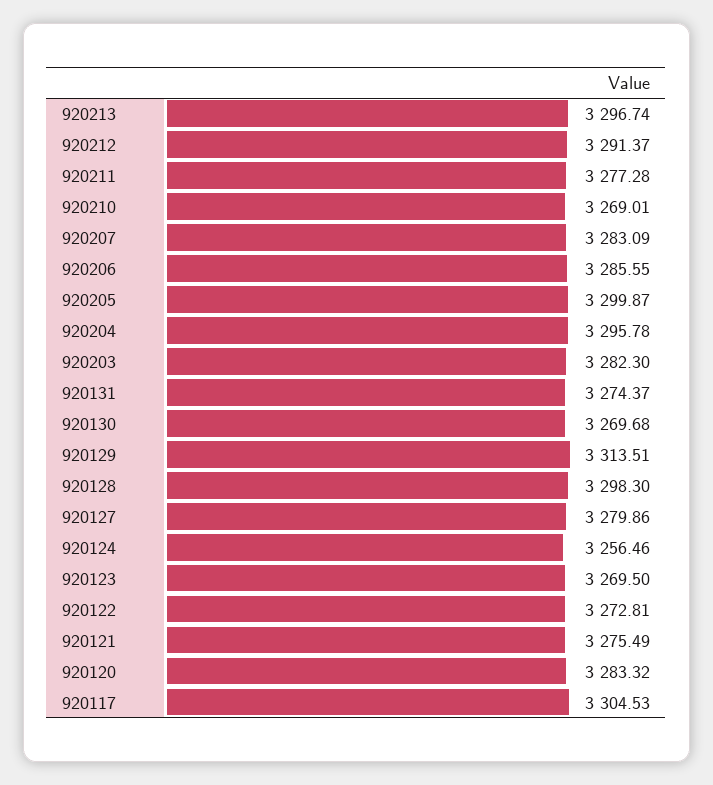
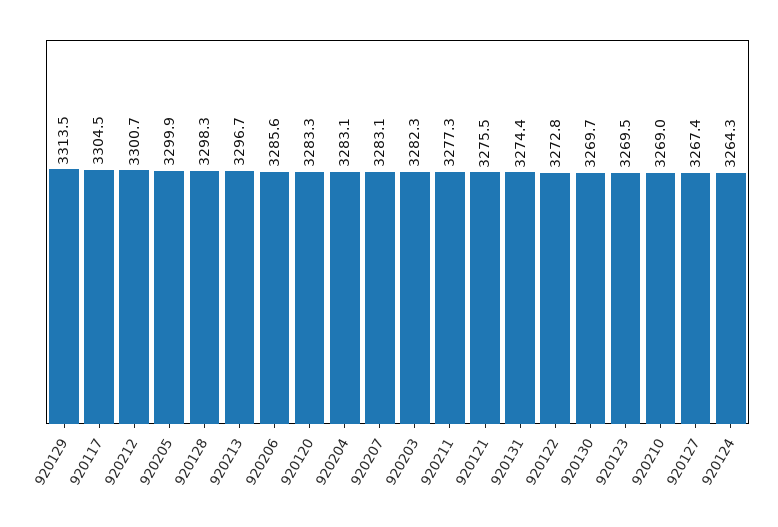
  {
    "920213": 3296.74,
-   "920212": 3291.37,
+   "920212": 3300.7,
    "920211": 3277.28,
    "920210": 3269.01,
    "920207": 3283.09,
    "920206": 3285.55,
    "920205": 3299.87,
-   "920204": 3295.78,
+   "920204": 3283.1,
    "920203": 3282.3,
    "920131": 3274.37,
    "920130": 3269.68,
    "920129": 3313.51,
    "920128": 3298.3,
-   "920127": 3279.86,
+   "920127": 3267.4,
-   "920124": 3256.46,
+   "920124": 3264.3,
    "920123": 3269.5,
    "920122": 3272.81,
    "920121": 3275.49,
    "920120": 3283.32,
    "920117": 3304.53
  }

